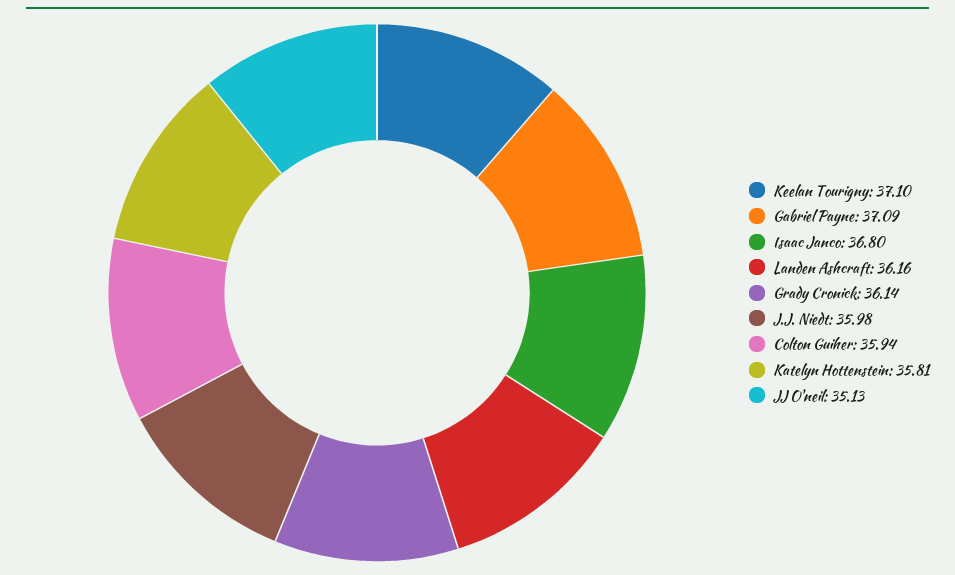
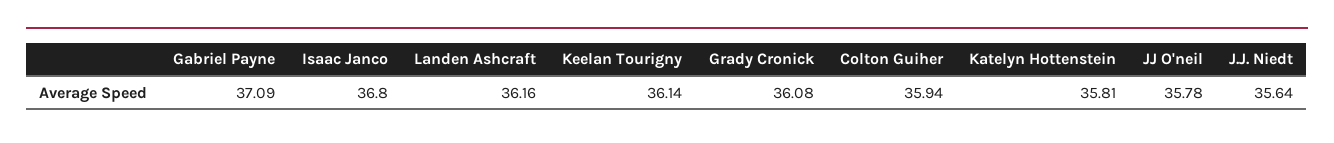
  {
-   "Keelan Tourigny": 37.1,
+   "Keelan Tourigny": 36.14,
    "Gabriel Payne": 37.09,
    "Isaac Janco": 36.8,
    "Landen Ashcraft": 36.16,
-   "Grady Cronick": 36.14,
+   "Grady Cronick": 36.08,
-   "J.J. Niedt": 35.98,
+   "J.J. Niedt": 35.64,
    "Colton Guiher": 35.94,
    "Katelyn Hottenstein": 35.81,
-   "JJ O'neil": 35.13
+   "JJ O'neil": 35.78
  }

